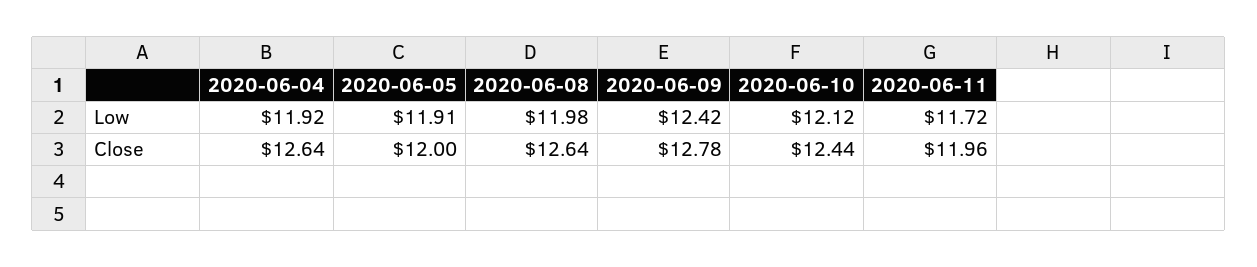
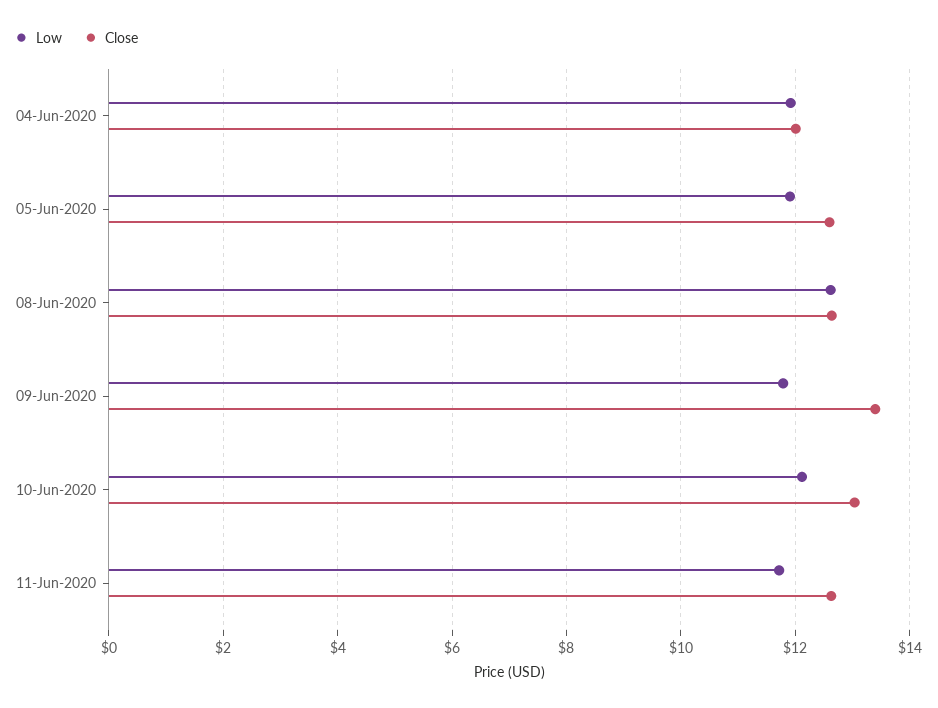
  {
    "Low": {
      "2020-06-04": 11.92,
      "2020-06-05": 11.91,
-     "2020-06-08": 11.98,
+     "2020-06-08": 12.6,
-     "2020-06-09": 12.42,
+     "2020-06-09": 11.8,
      "2020-06-10": 12.12,
      "2020-06-11": 11.72
    },
    "Close": {
-     "2020-06-04": 12.64,
+     "2020-06-04": 12,
-     "2020-06-05": 12,
+     "2020-06-05": 12.6,
      "2020-06-08": 12.64,
-     "2020-06-09": 12.78,
+     "2020-06-09": 13.4,
-     "2020-06-10": 12.44,
+     "2020-06-10": 13,
-     "2020-06-11": 11.96
+     "2020-06-11": 12.6
    }
  }

